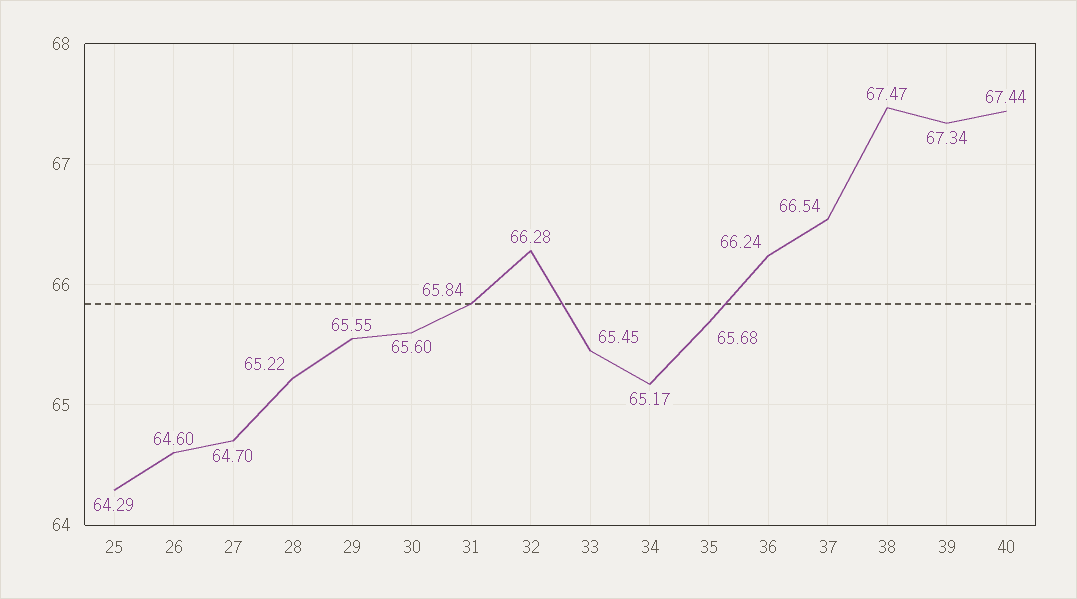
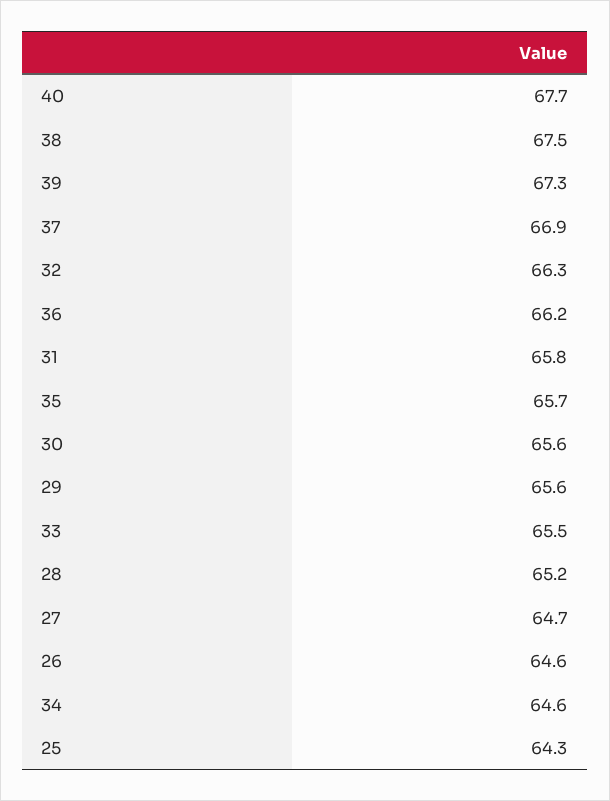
  {
    "25": 64.29,
    "26": 64.6,
    "27": 64.7,
    "28": 65.22,
    "29": 65.55,
    "30": 65.6,
    "31": 65.84,
    "32": 66.28,
    "33": 65.45,
-   "34": 65.17,
+   "34": 64.6,
    "35": 65.68,
    "36": 66.24,
-   "37": 66.54,
+   "37": 66.9,
    "38": 67.47,
    "39": 67.34,
-   "40": 67.44
+   "40": 67.7
  }

